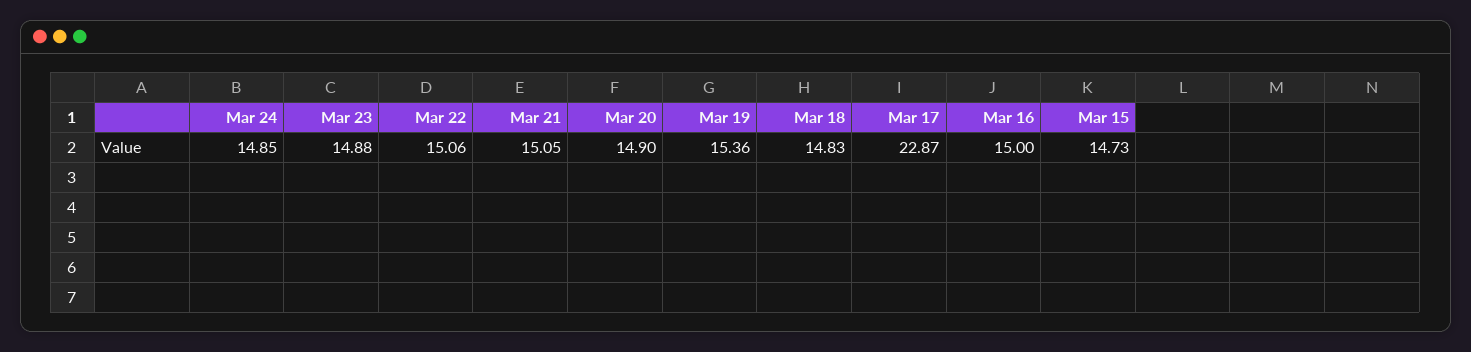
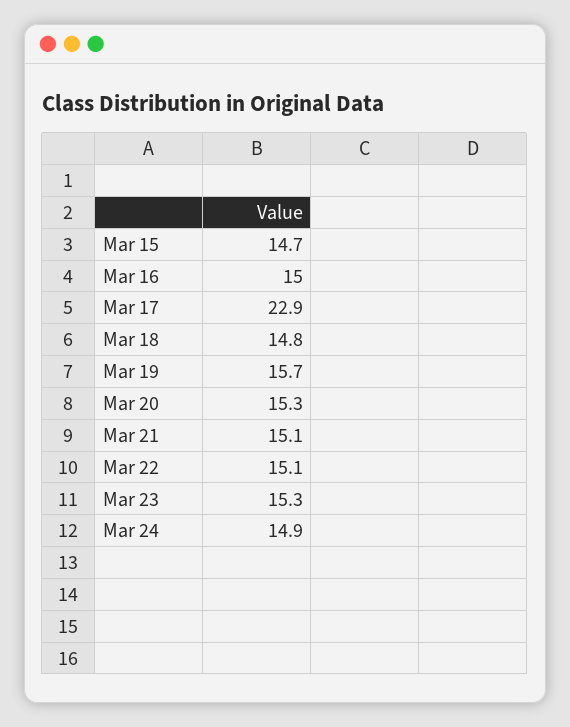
  {
    "Mar 24": 14.85,
-   "Mar 23": 14.88,
+   "Mar 23": 15.3,
    "Mar 22": 15.06,
    "Mar 21": 15.05,
-   "Mar 20": 14.9,
+   "Mar 20": 15.3,
-   "Mar 19": 15.36,
+   "Mar 19": 15.7,
    "Mar 18": 14.83,
    "Mar 17": 22.87,
    "Mar 16": 15,
    "Mar 15": 14.73
  }

